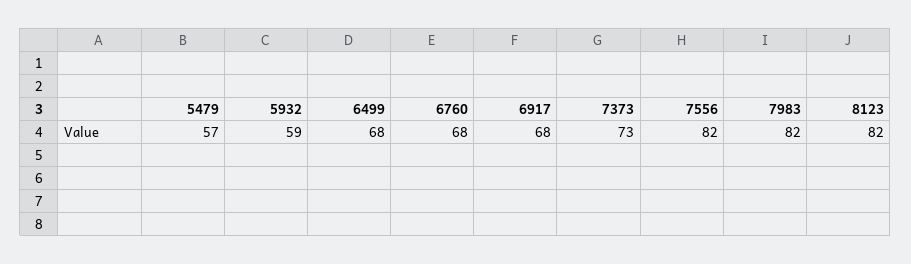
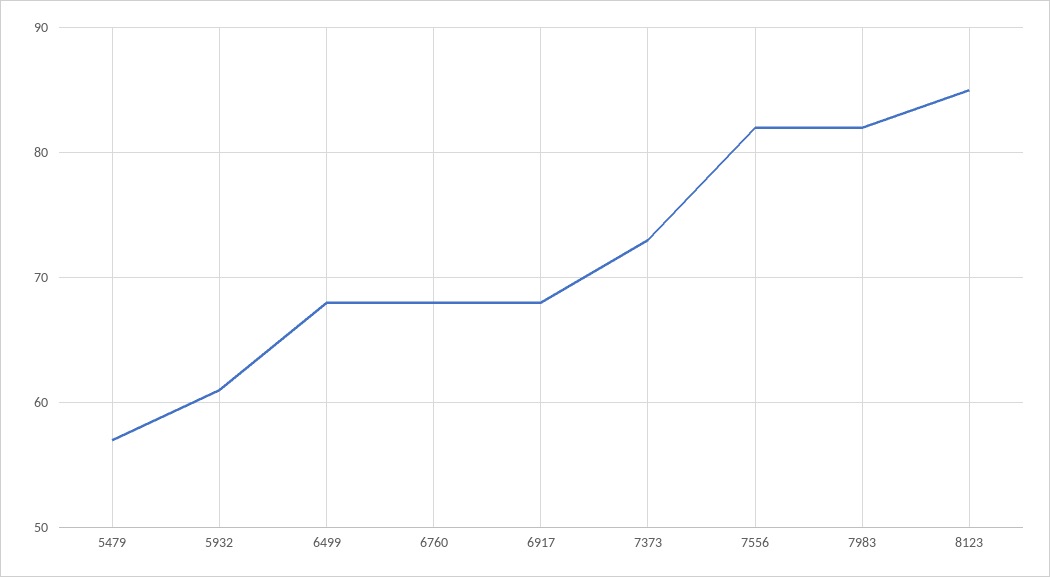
  {
    "5479": 57,
-   "5932": 59,
+   "5932": 61,
    "6499": 68,
    "6760": 68,
    "6917": 68,
    "7373": 73,
    "7556": 82,
    "7983": 82,
-   "8123": 82
+   "8123": 85
  }

